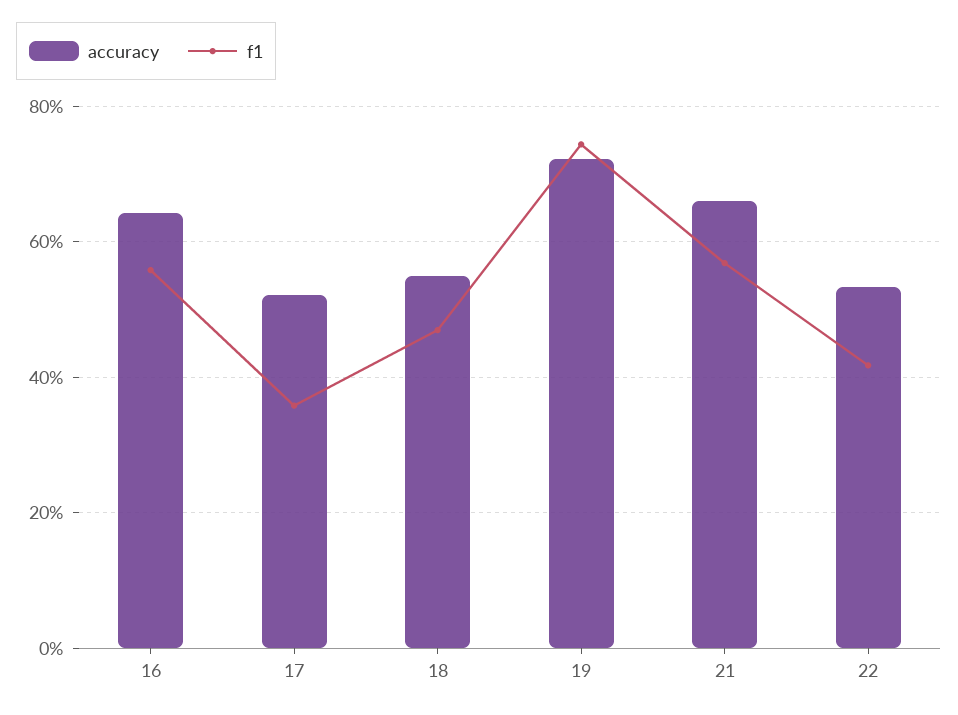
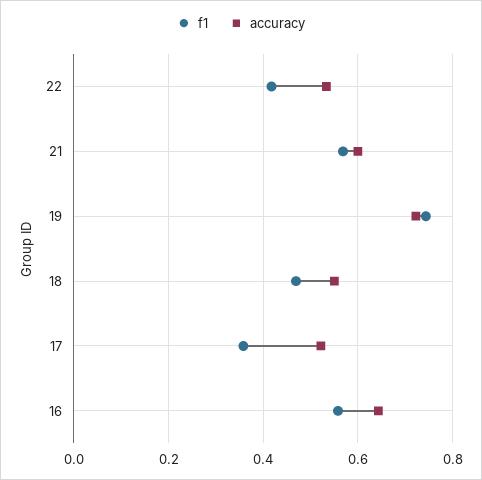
  {
    "accuracy": {
      "16": 0.64,
      "17": 0.52,
      "18": 0.56,
      "19": 0.72,
-     "21": 0.66,
+     "21": 0.6,
      "22": 0.54
    },
    "f1": {
      "16": 0.56,
      "17": 0.36,
      "18": 0.46,
      "19": 0.74,
      "21": 0.56,
      "22": 0.42
    }
  }

